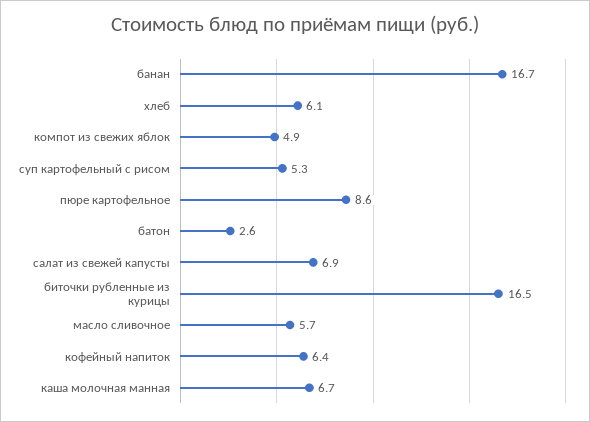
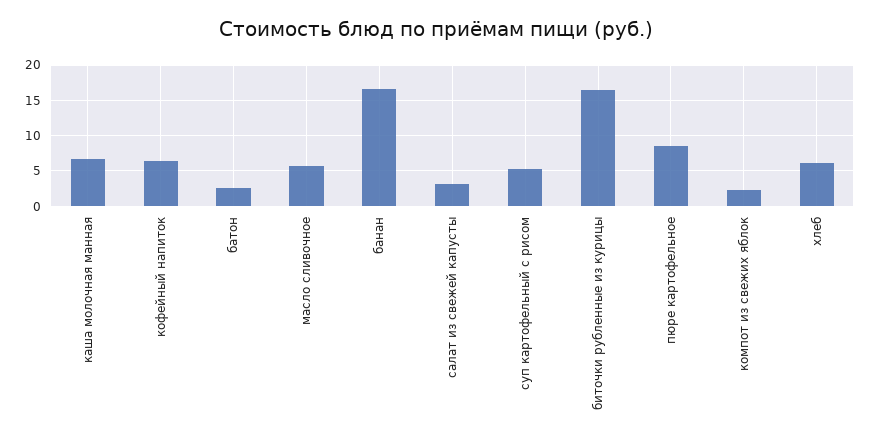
  {
    "банан": 16.7,
    "хлеб": 6.1,
-   "компот из свежих яблок": 4.9,
+   "компот из свежих яблок": 2,
    "суп картофельный с рисом": 5.3,
    "пюре картофельное": 8.6,
    "батон": 2.6,
-   "салат из свежей капусты": 6.9,
+   "салат из свежей капусты": 3,
    "биточки рубленные из курицы": 16.5,
    "масло сливочное": 5.7,
    "кофейный напиток": 6.4,
    "каша молочная манная": 6.7
  }

